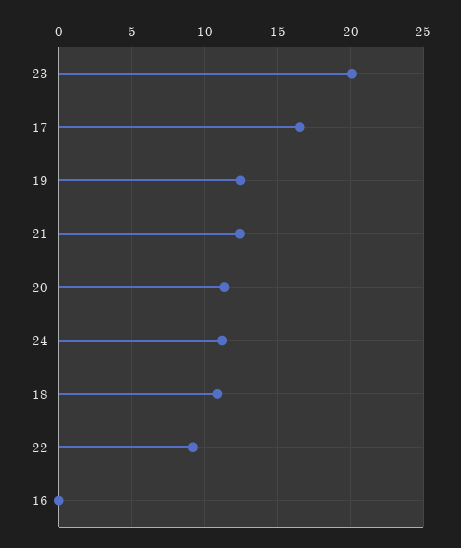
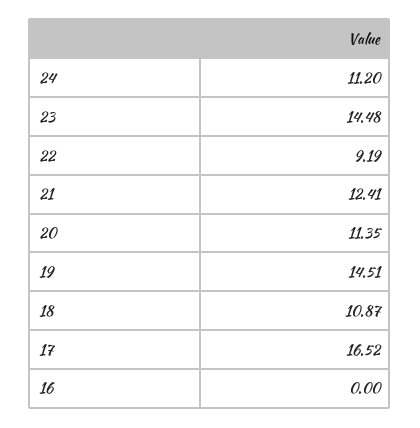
  {
-   "23": 20,
+   "23": 14.48,
    "17": 16.52,
-   "19": 12.5,
+   "19": 14.51,
    "21": 12.41,
    "20": 11.35,
    "24": 11.2,
    "18": 10.87,
    "22": 9.19,
    "16": 0
  }

